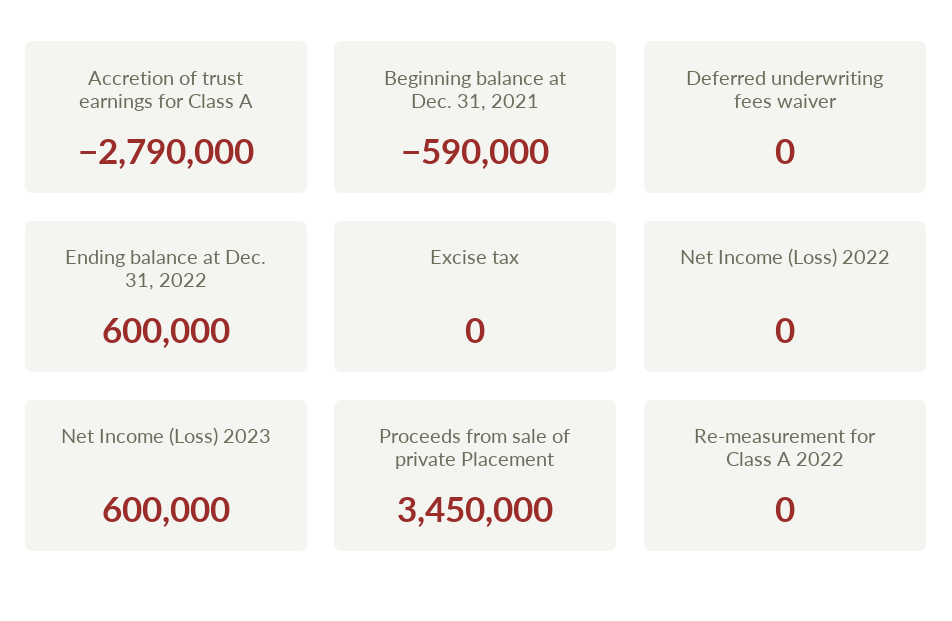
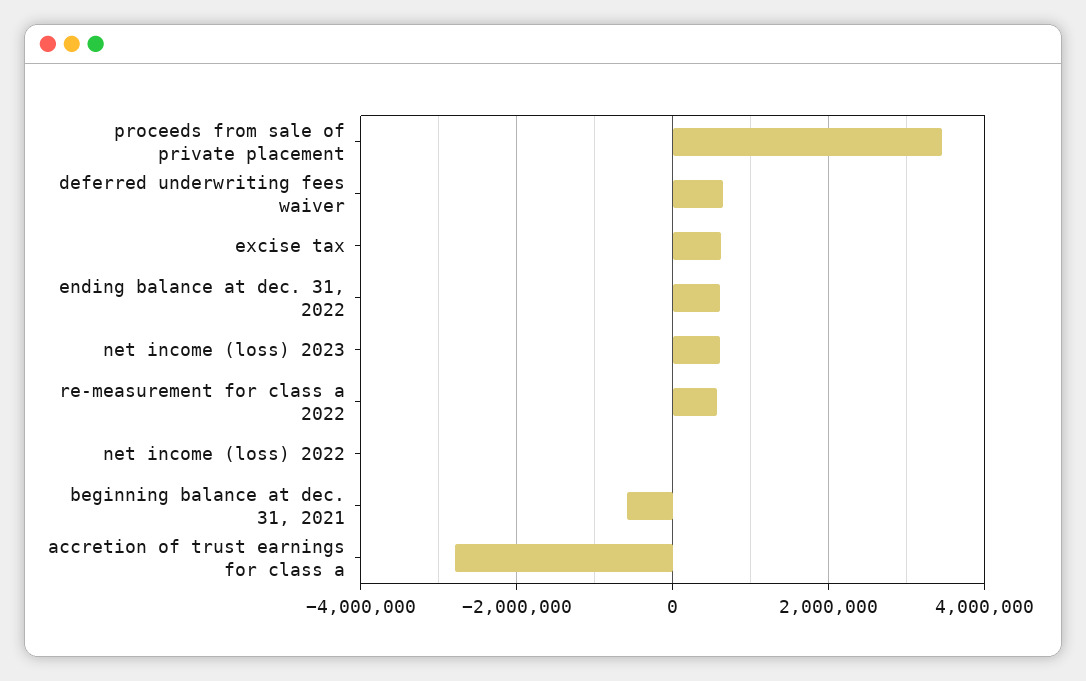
  {
    "Accretion of trust earnings for Class A": -2790000,
    "Beginning balance at Dec. 31, 2021": -590000,
-   "Deferred underwriting fees waiver": 0,
+   "Deferred underwriting fees waiver": 600000,
    "Ending balance at Dec. 31, 2022": 600000,
-   "Excise tax": 0,
+   "Excise tax": 600000,
    "Net Income (Loss) 2022": 0,
    "Net Income (Loss) 2023": 600000,
    "Proceeds from sale of private Placement": 3450000,
-   "Re-measurement for Class A 2022": 0
+   "Re-measurement for Class A 2022": 600000
  }

